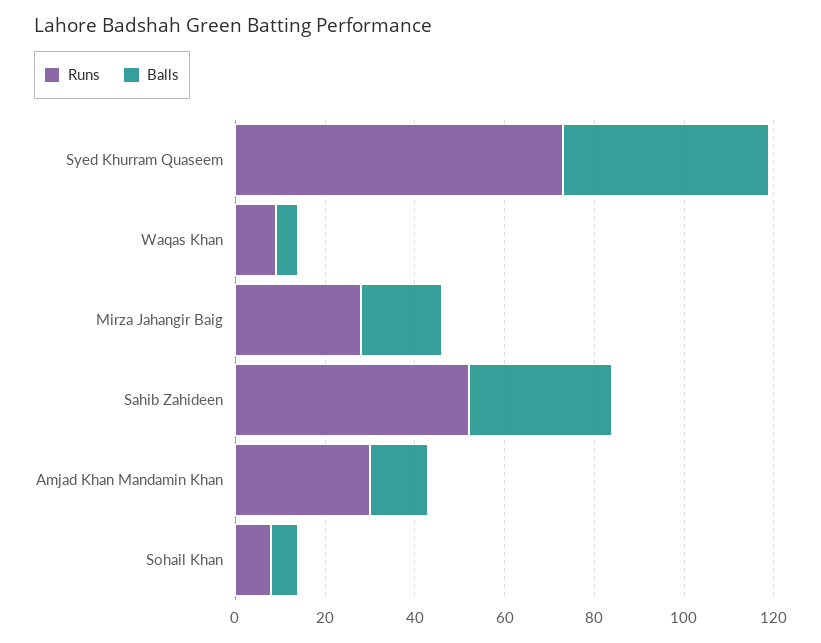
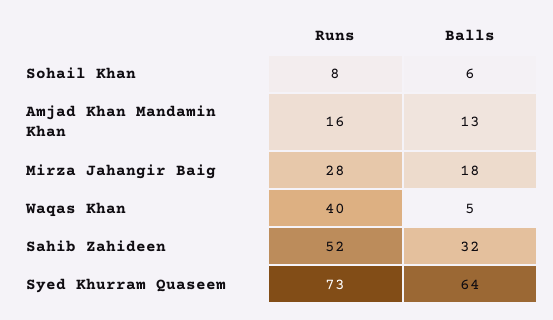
  {
    "Runs": {
      "Syed Khurram Quaseem": 73,
-     "Waqas Khan": 10,
+     "Waqas Khan": 40,
      "Mirza Jahangir Baig": 28,
      "Sahib Zahideen": 52,
-     "Amjad Khan Mandamin Khan": 30,
+     "Amjad Khan Mandamin Khan": 16,
      "Sohail Khan": 8
    },
    "Balls": {
-     "Syed Khurram Quaseem": 45,
+     "Syed Khurram Quaseem": 64,
      "Waqas Khan": 5,
      "Mirza Jahangir Baig": 18,
      "Sahib Zahideen": 32,
      "Amjad Khan Mandamin Khan": 13,
      "Sohail Khan": 6
    }
  }

